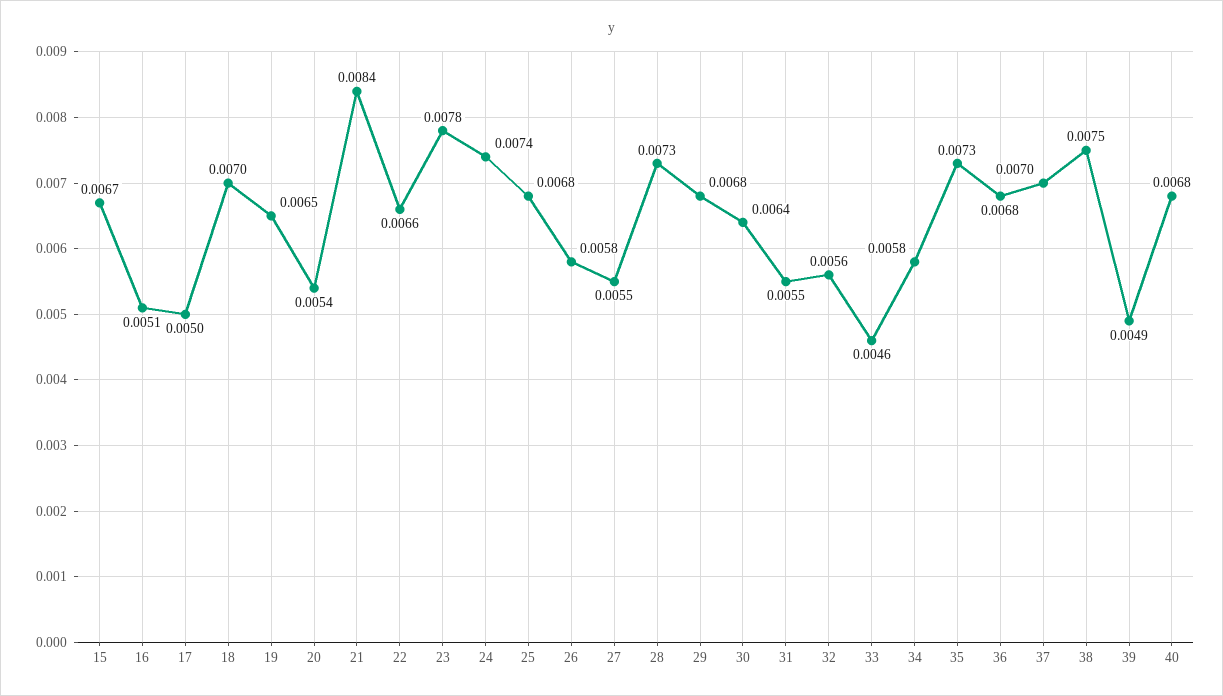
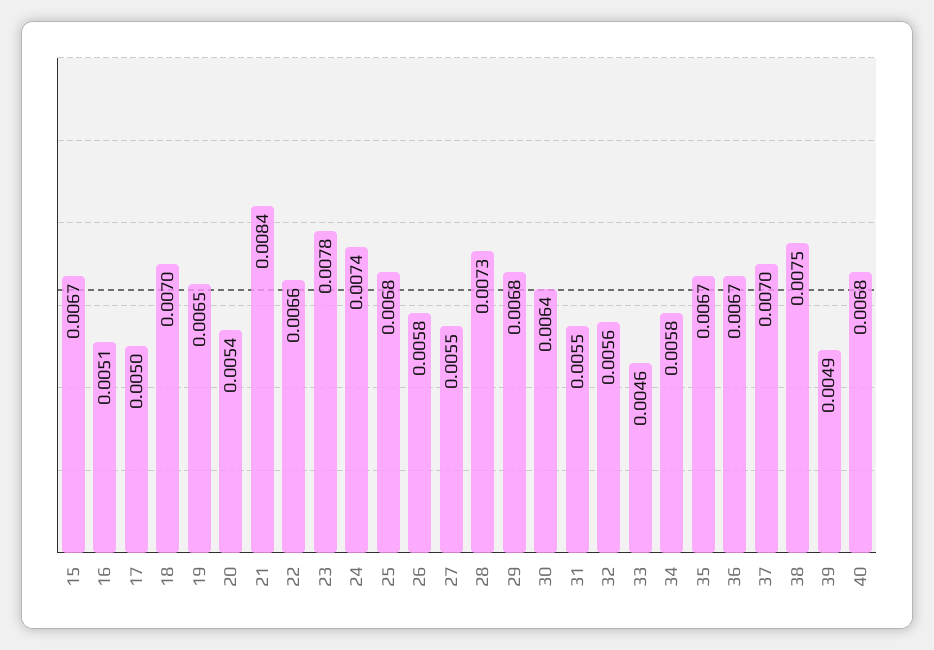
  {
    "15": 0.0067,
    "16": 0.0051,
    "17": 0.005,
    "18": 0.007,
    "19": 0.0065,
    "20": 0.0054,
    "21": 0.0084,
    "22": 0.0066,
    "23": 0.0078,
    "24": 0.0074,
    "25": 0.0068,
    "26": 0.0058,
    "27": 0.0055,
    "28": 0.0073,
    "29": 0.0068,
    "30": 0.0064,
    "31": 0.0055,
    "32": 0.0056,
    "33": 0.0046,
    "34": 0.0058,
-   "35": 0.0073,
+   "35": 0.0067,
-   "36": 0.0068,
+   "36": 0.0067,
    "37": 0.007,
    "38": 0.0075,
    "39": 0.0049,
    "40": 0.0068
  }

